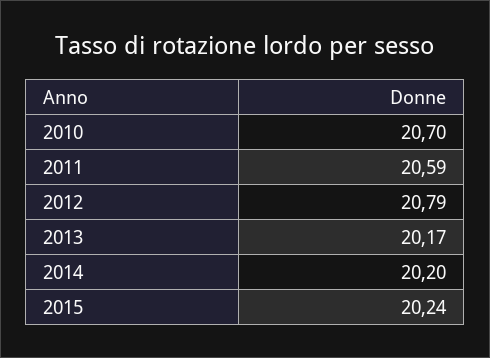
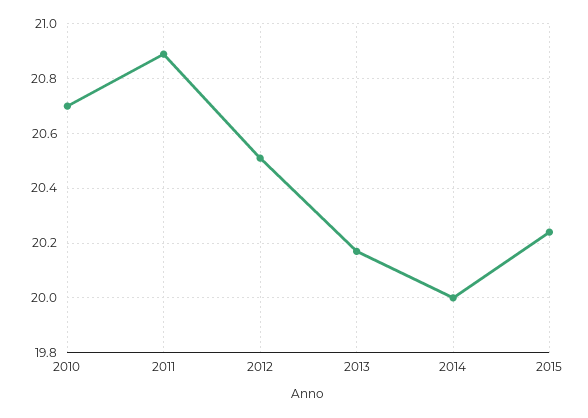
  {
    "2010": 20.7,
-   "2011": 20.59,
+   "2011": 20.9,
-   "2012": 20.79,
+   "2012": 20.5,
    "2013": 20.17,
-   "2014": 20.2,
+   "2014": 20,
    "2015": 20.24
  }

